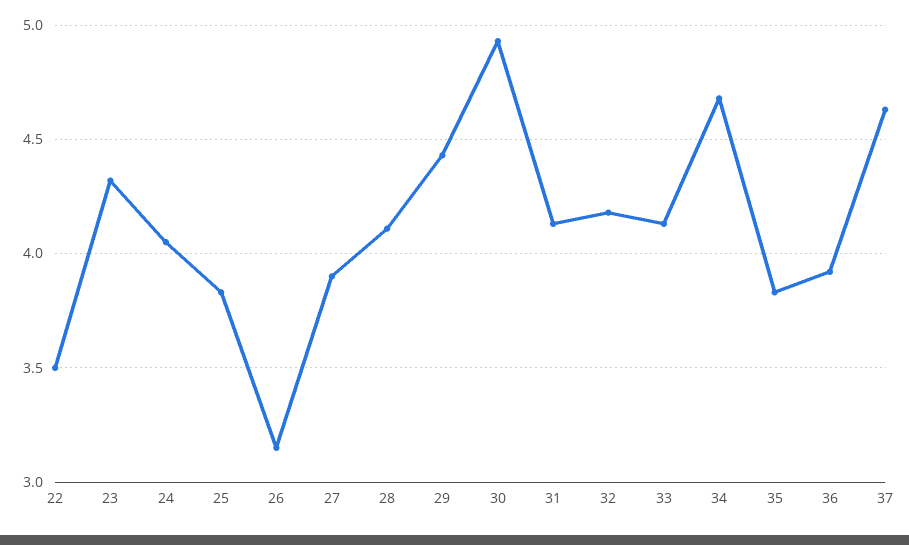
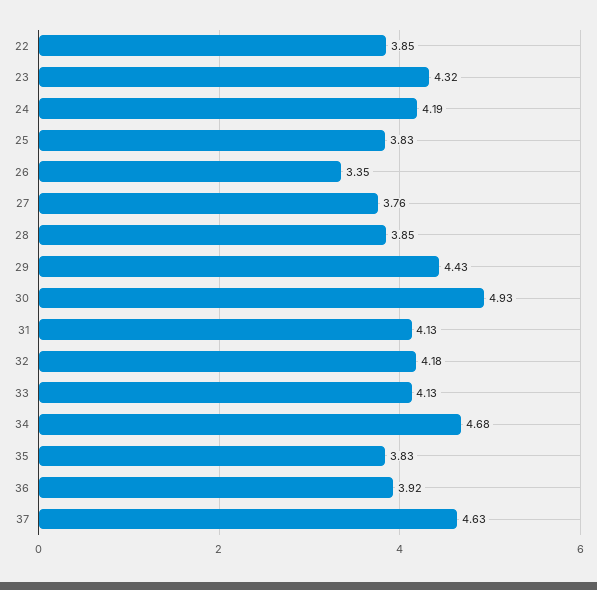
  {
-   "22": 3.5,
+   "22": 3.85,
    "23": 4.32,
-   "24": 4.05,
+   "24": 4.19,
    "25": 3.83,
-   "26": 3.15,
+   "26": 3.35,
-   "27": 3.9,
+   "27": 3.76,
-   "28": 4.1,
+   "28": 3.85,
    "29": 4.43,
    "30": 4.93,
    "31": 4.13,
    "32": 4.18,
    "33": 4.13,
    "34": 4.68,
    "35": 3.83,
    "36": 3.92,
    "37": 4.63
  }

